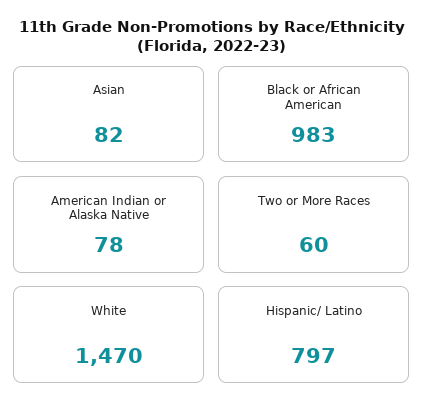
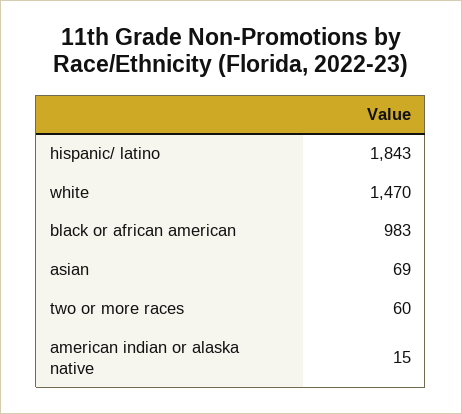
  {
-   "Asian": 82,
+   "Asian": 69,
    "Black or African American": 983,
-   "American Indian or Alaska Native": 78,
+   "American Indian or Alaska Native": 15,
    "Two or More Races": 60,
    "White": 1470,
-   "Hispanic/ Latino": 797
+   "Hispanic/ Latino": 1843
  }

